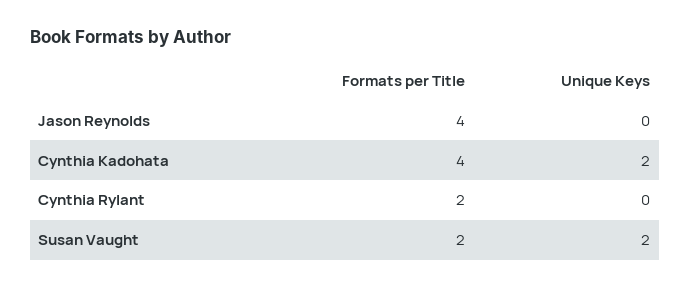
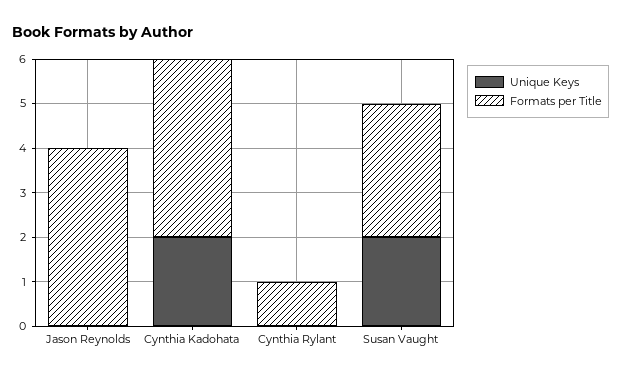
  {
    "Formats per Title": {
      "Jason Reynolds": 4,
      "Cynthia Kadohata": 4,
-     "Cynthia Rylant": 2,
+     "Cynthia Rylant": 1,
-     "Susan Vaught": 2
+     "Susan Vaught": 3
    },
    "Unique Keys": {
      "Jason Reynolds": 0,
      "Cynthia Kadohata": 2,
      "Cynthia Rylant": 0,
      "Susan Vaught": 2
    }
  }

